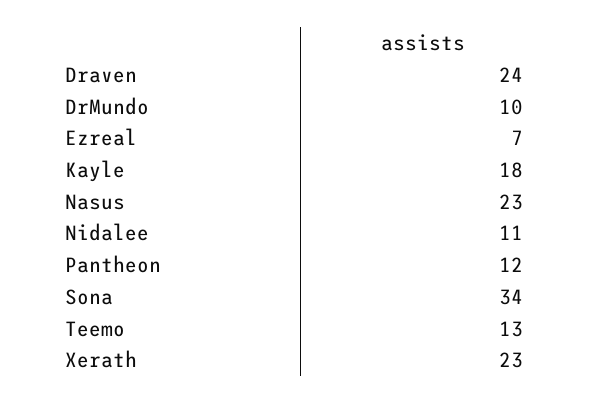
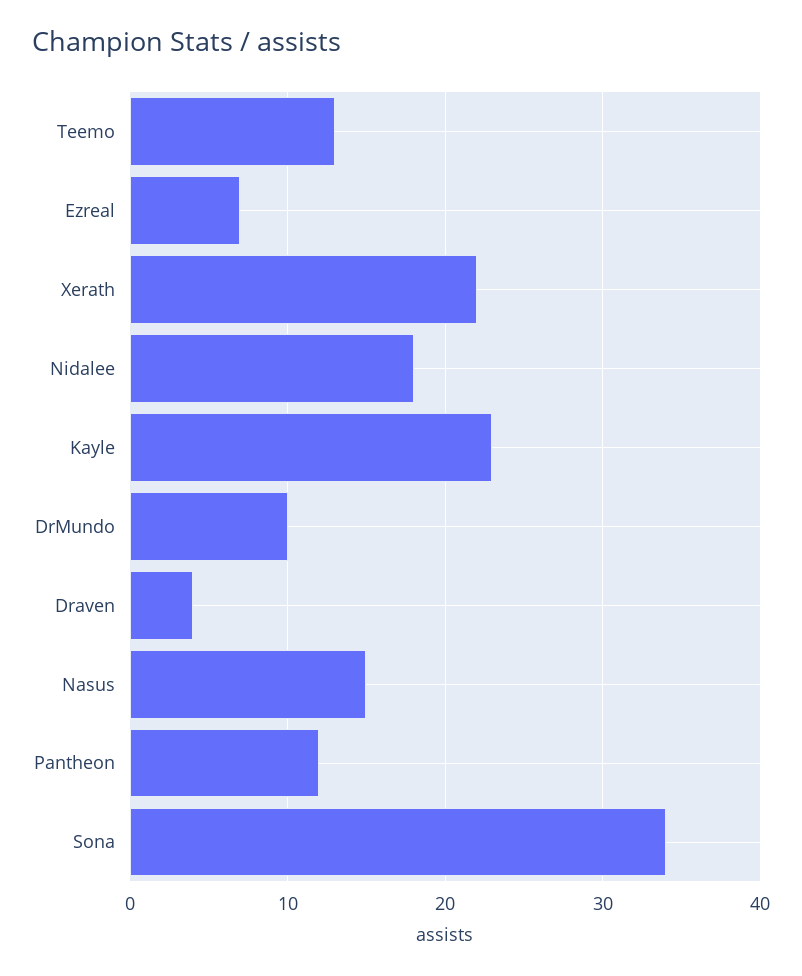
  {
-   "Draven": 24,
+   "Draven": 4,
    "DrMundo": 10,
    "Ezreal": 7,
-   "Kayle": 18,
+   "Kayle": 23,
-   "Nasus": 23,
+   "Nasus": 15,
-   "Nidalee": 11,
+   "Nidalee": 18,
    "Pantheon": 12,
    "Sona": 34,
    "Teemo": 13,
-   "Xerath": 23
+   "Xerath": 22
  }

